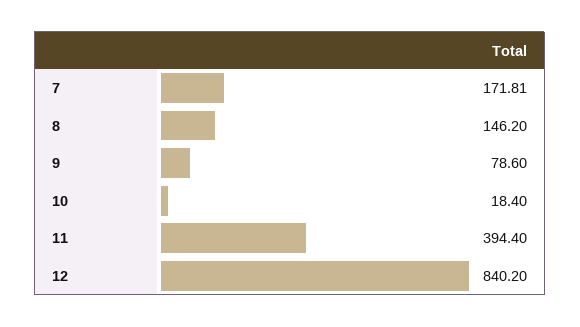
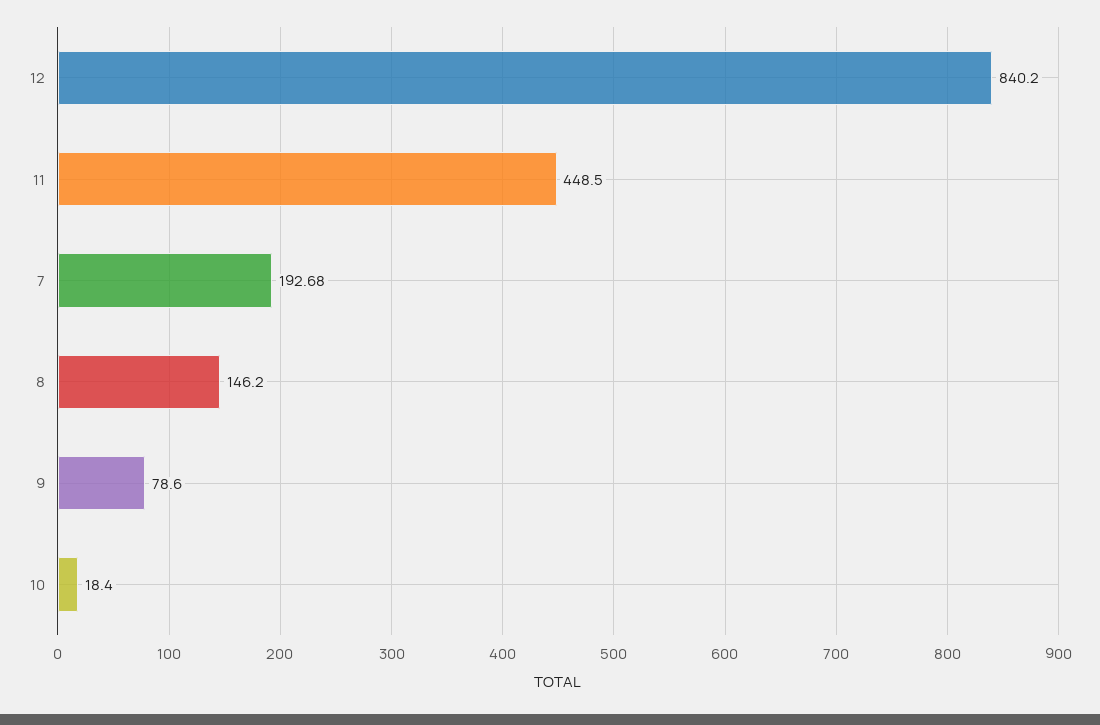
  {
-   "7": 171.81,
+   "7": 192.68,
    "8": 146.2,
    "9": 78.6,
    "10": 18.4,
-   "11": 394.4,
+   "11": 448.5,
    "12": 840.2
  }

